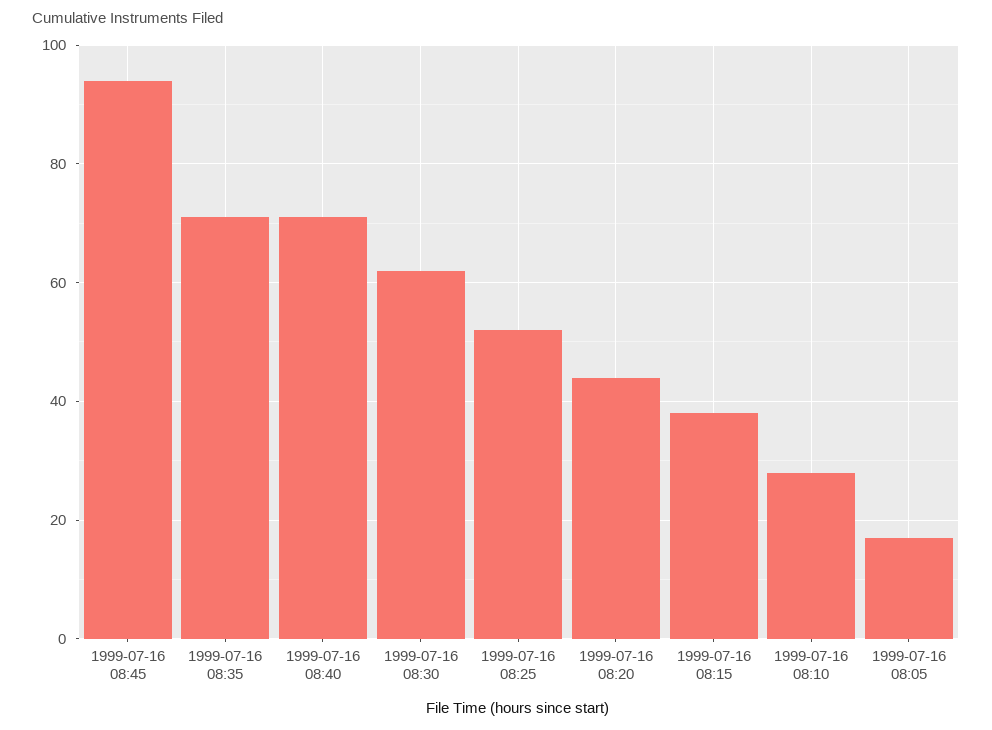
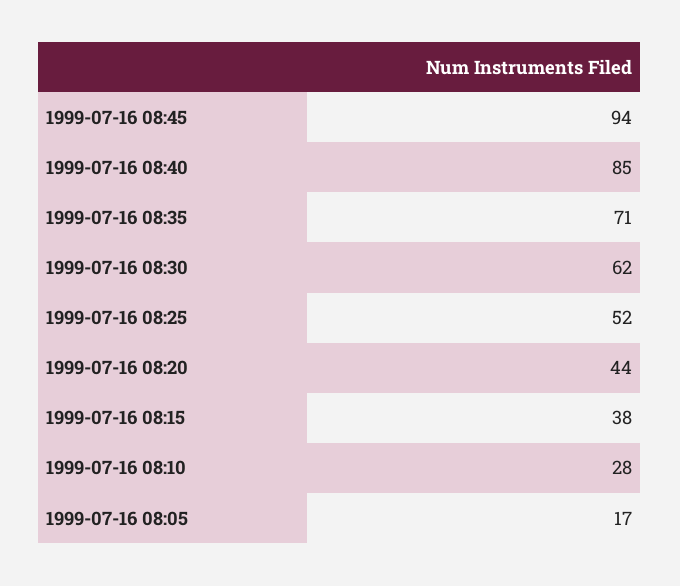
  {
    "1999-07-16 08:45": 94,
    "1999-07-16 08:35": 71,
-   "1999-07-16 08:40": 70,
+   "1999-07-16 08:40": 85,
    "1999-07-16 08:30": 62,
    "1999-07-16 08:25": 52,
    "1999-07-16 08:20": 44,
    "1999-07-16 08:15": 38,
    "1999-07-16 08:10": 28,
    "1999-07-16 08:05": 17
  }

